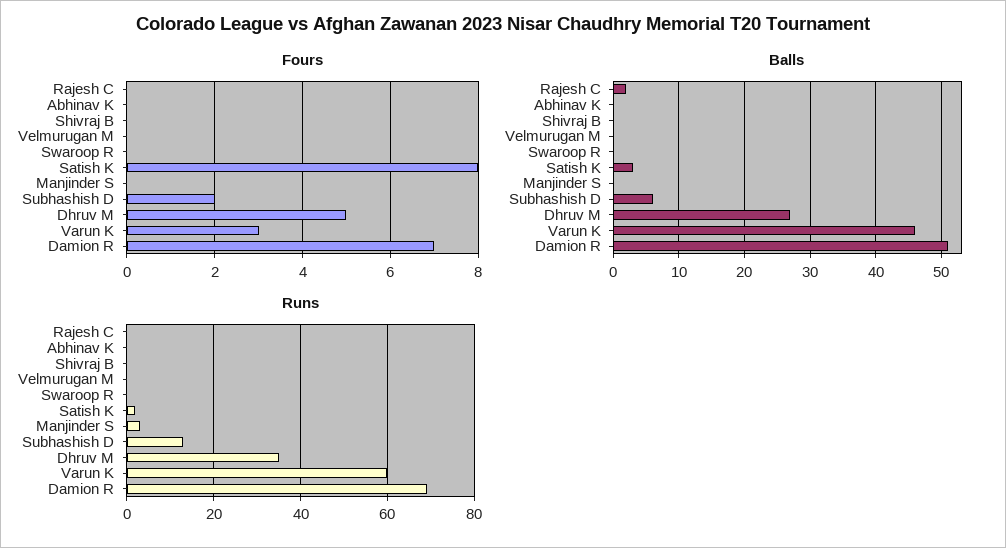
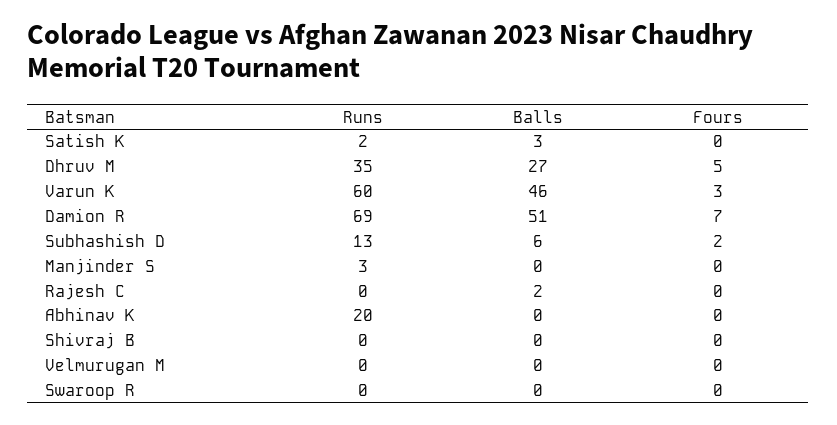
  {
    "Fours": {
      "Rajesh C": 0,
      "Abhinav K": 0,
      "Shivraj B": 0,
      "Velmurugan M": 0,
      "Swaroop R": 0,
-     "Satish K": 8,
+     "Satish K": 0,
      "Manjinder S": 0,
      "Subhashish D": 2,
      "Dhruv M": 5,
      "Varun K": 3,
      "Damion R": 7
    },
    "Balls": {
      "Rajesh C": 2,
      "Abhinav K": 0,
      "Shivraj B": 0,
      "Velmurugan M": 0,
      "Swaroop R": 0,
      "Satish K": 3,
      "Manjinder S": 0,
      "Subhashish D": 6,
      "Dhruv M": 27,
      "Varun K": 46,
      "Damion R": 51
    },
    "Runs": {
      "Rajesh C": 0,
-     "Abhinav K": 0,
+     "Abhinav K": 20,
      "Shivraj B": 0,
      "Velmurugan M": 0,
      "Swaroop R": 0,
      "Satish K": 2,
      "Manjinder S": 3,
      "Subhashish D": 13,
      "Dhruv M": 35,
      "Varun K": 60,
      "Damion R": 69
    }
  }

